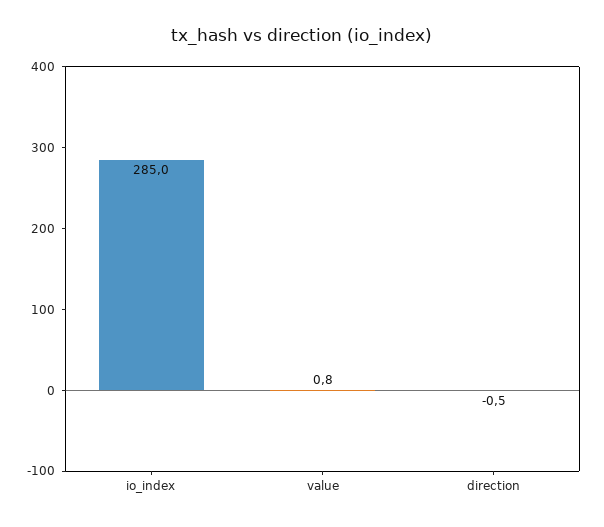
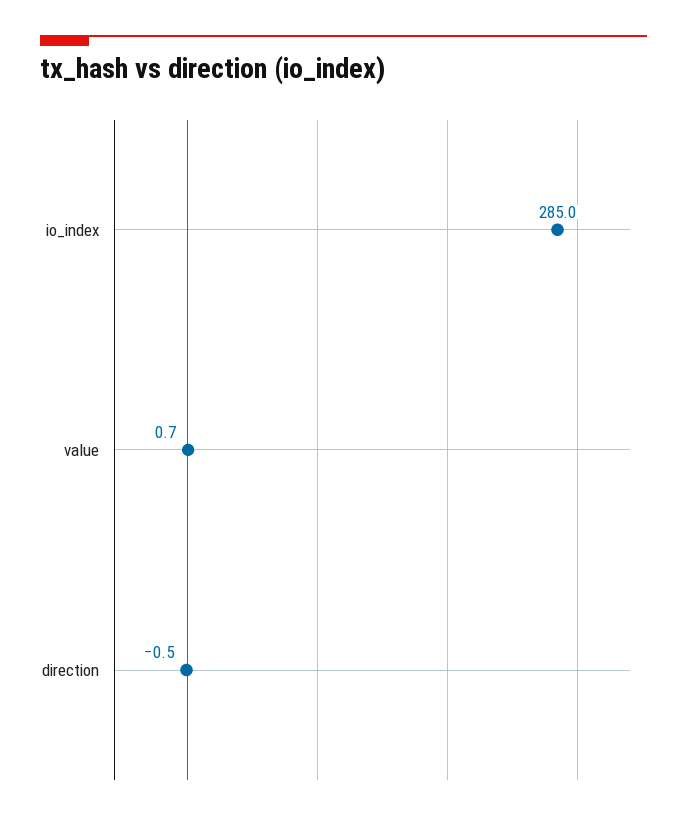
  {
    "io_index": 285,
-   "value": 0.8,
+   "value": 0.7,
    "direction": -0.5
  }

